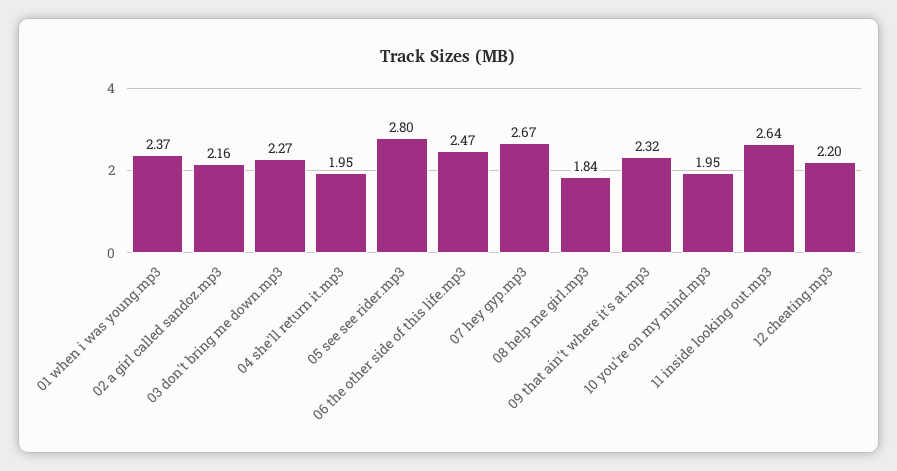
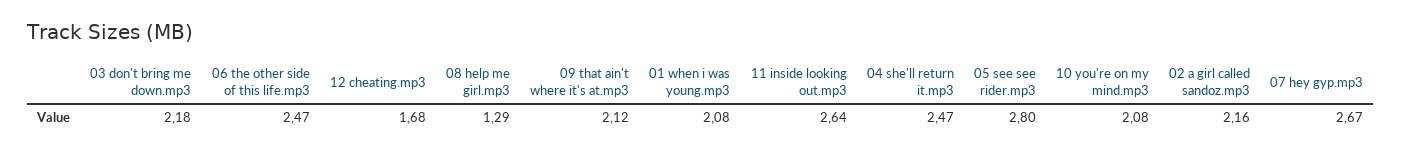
  {
-   "01 when i was young.mp3": 2.37,
+   "01 when i was young.mp3": 2.08,
    "02 a girl called sandoz.mp3": 2.16,
-   "03 don't bring me down.mp3": 2.27,
+   "03 don't bring me down.mp3": 2.18,
-   "04 she'll return it.mp3": 1.95,
+   "04 she'll return it.mp3": 2.47,
    "05 see see rider.mp3": 2.8,
    "06 the other side of this life.mp3": 2.47,
    "07 hey gyp.mp3": 2.67,
-   "08 help me girl.mp3": 1.84,
+   "08 help me girl.mp3": 1.29,
-   "09 that ain't where it's at.mp3": 2.32,
+   "09 that ain't where it's at.mp3": 2.12,
-   "10 you're on my mind.mp3": 1.95,
+   "10 you're on my mind.mp3": 2.08,
    "11 inside looking out.mp3": 2.64,
-   "12 cheating.mp3": 2.2
+   "12 cheating.mp3": 1.68
  }

